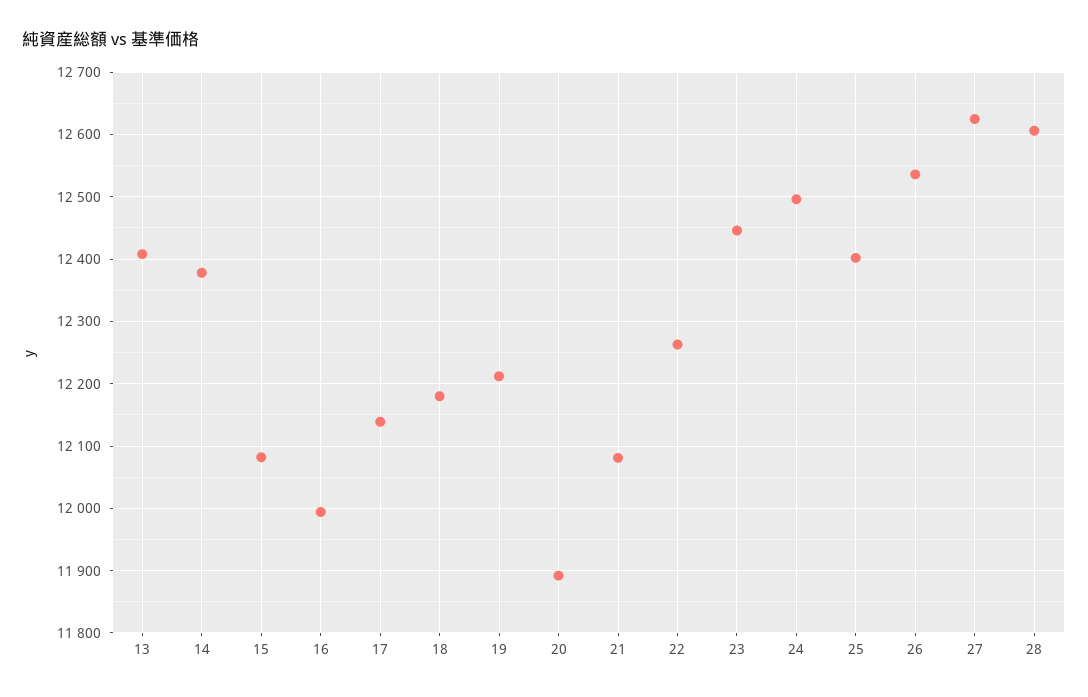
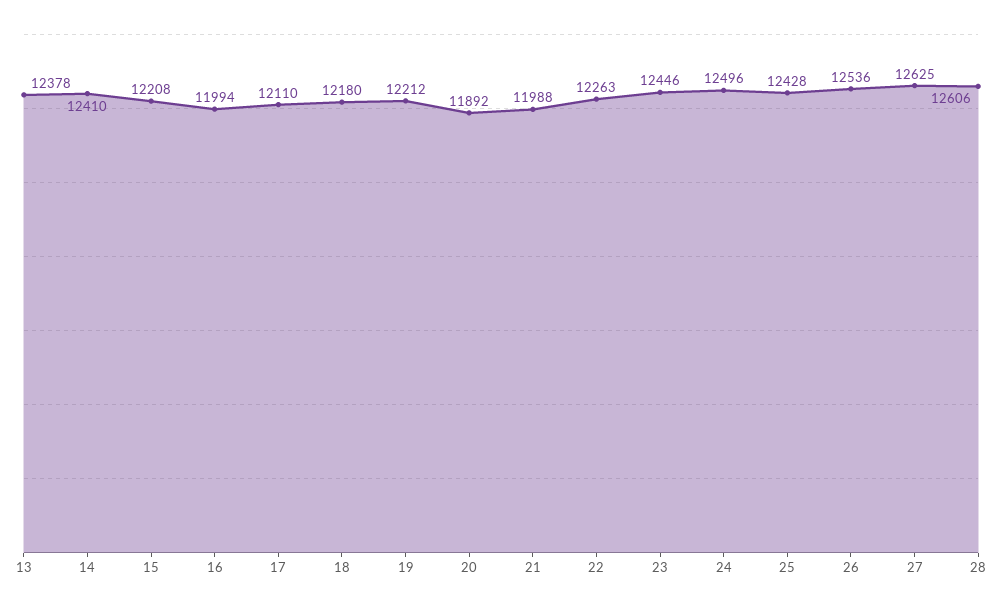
  {
-   "13": 12410,
+   "13": 12378,
-   "14": 12380,
+   "14": 12410,
-   "15": 12080,
+   "15": 12208,
    "16": 11994,
-   "17": 12140,
+   "17": 12110,
    "18": 12180,
    "19": 12212,
    "20": 11892,
-   "21": 12080,
+   "21": 11988,
    "22": 12263,
    "23": 12446,
    "24": 12496,
-   "25": 12400,
+   "25": 12428,
    "26": 12536,
    "27": 12625,
    "28": 12606
  }

